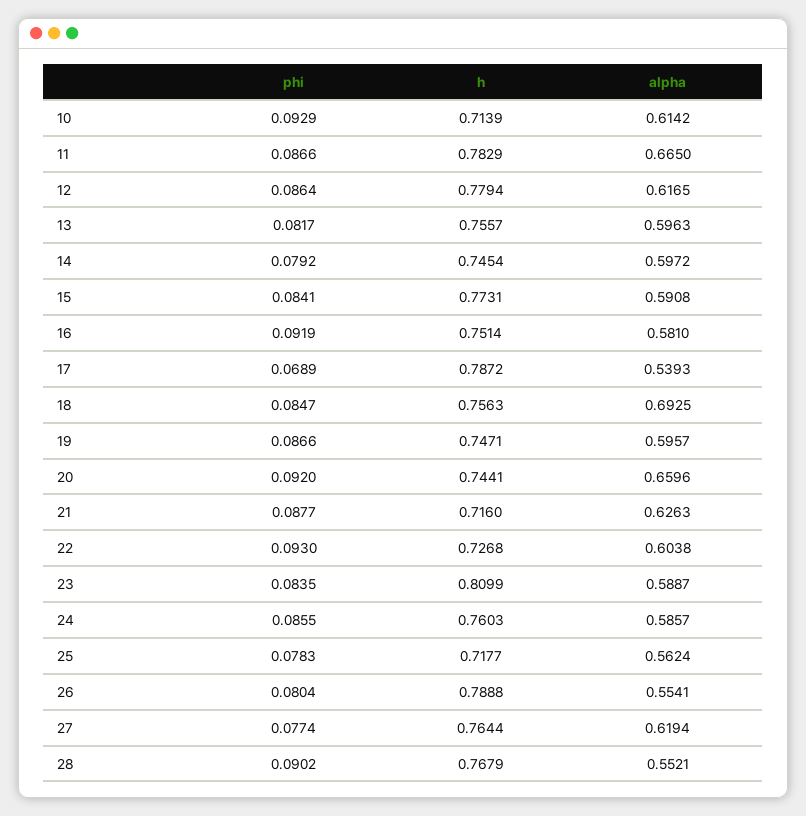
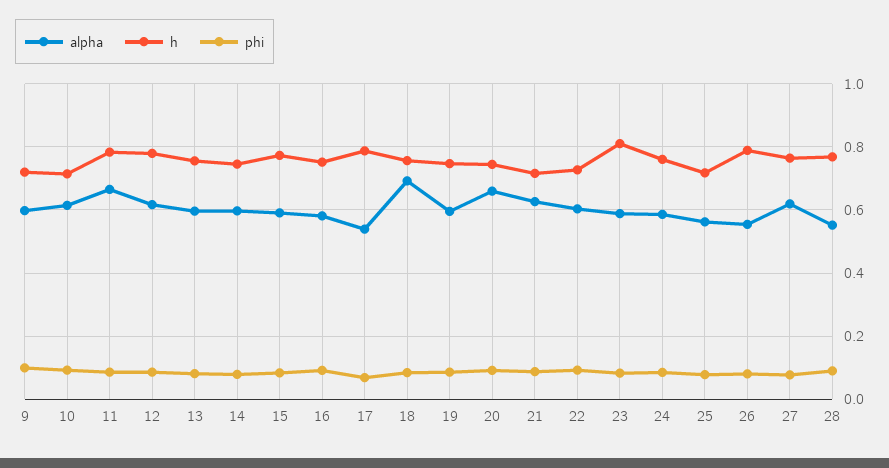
  {
    "phi": {
      "10": 0.0929,
      "11": 0.0866,
      "12": 0.0864,
      "13": 0.0817,
      "14": 0.0792,
      "15": 0.0841,
      "16": 0.0919,
      "17": 0.0689,
      "18": 0.0847,
      "19": 0.0866,
      "20": 0.092,
      "21": 0.0877,
      "22": 0.093,
      "23": 0.0835,
      "24": 0.0855,
      "25": 0.0783,
      "26": 0.0804,
      "27": 0.0774,
-     "28": 0.0902
+     "28": 0.0902,
+     "9": 0.1
    },
    "h": {
      "10": 0.7139,
      "11": 0.7829,
      "12": 0.7794,
      "13": 0.7557,
      "14": 0.7454,
      "15": 0.7731,
      "16": 0.7514,
      "17": 0.7872,
      "18": 0.7563,
      "19": 0.7471,
      "20": 0.7441,
      "21": 0.716,
      "22": 0.7268,
      "23": 0.8099,
      "24": 0.7603,
      "25": 0.7177,
      "26": 0.7888,
      "27": 0.7644,
-     "28": 0.7679
+     "28": 0.7679,
+     "9": 0.72
    },
    "alpha": {
      "10": 0.6142,
      "11": 0.665,
      "12": 0.6165,
      "13": 0.5963,
      "14": 0.5972,
      "15": 0.5908,
      "16": 0.581,
      "17": 0.5393,
      "18": 0.6925,
      "19": 0.5957,
      "20": 0.6596,
      "21": 0.6263,
      "22": 0.6038,
      "23": 0.5887,
      "24": 0.5857,
      "25": 0.5624,
      "26": 0.5541,
      "27": 0.6194,
-     "28": 0.5521
+     "28": 0.5521,
+     "9": 0.6
    }
  }

